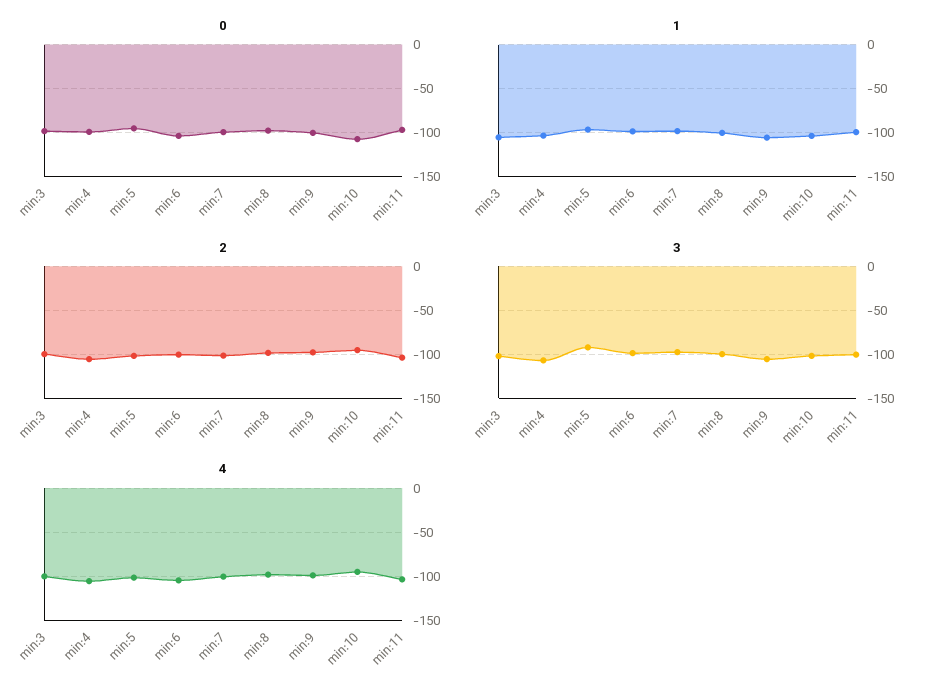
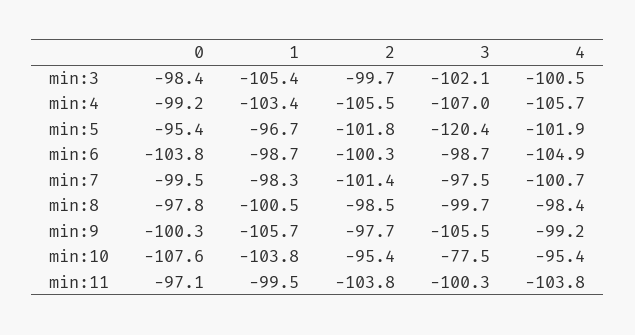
  {
    "0": {
      "min:3": -98.4,
      "min:4": -99.2,
      "min:5": -95.4,
      "min:6": -103.8,
      "min:7": -99.5,
      "min:8": -97.8,
      "min:9": -100.3,
      "min:10": -107.6,
      "min:11": -97.1
    },
    "1": {
      "min:3": -105.4,
      "min:4": -103.4,
      "min:5": -96.7,
      "min:6": -98.7,
      "min:7": -98.3,
      "min:8": -100.5,
      "min:9": -105.7,
      "min:10": -103.8,
      "min:11": -99.5
    },
    "2": {
      "min:3": -99.7,
      "min:4": -105.5,
      "min:5": -101.8,
      "min:6": -100.3,
      "min:7": -101.4,
      "min:8": -98.5,
      "min:9": -97.7,
      "min:10": -95.4,
      "min:11": -103.8
    },
    "3": {
      "min:3": -102.1,
      "min:4": -107,
-     "min:5": -90,
+     "min:5": -120.4,
      "min:6": -98.7,
      "min:7": -97.5,
      "min:8": -99.7,
      "min:9": -105.5,
-     "min:10": -100,
+     "min:10": -77.5,
      "min:11": -100.3
    },
    "4": {
      "min:3": -100.5,
      "min:4": -105.7,
      "min:5": -101.9,
      "min:6": -104.9,
      "min:7": -100.7,
      "min:8": -98.4,
      "min:9": -99.2,
      "min:10": -95.4,
      "min:11": -103.8
    }
  }

